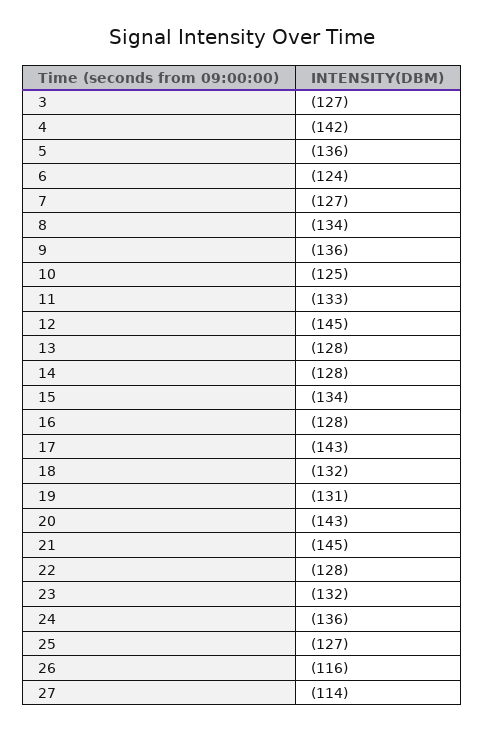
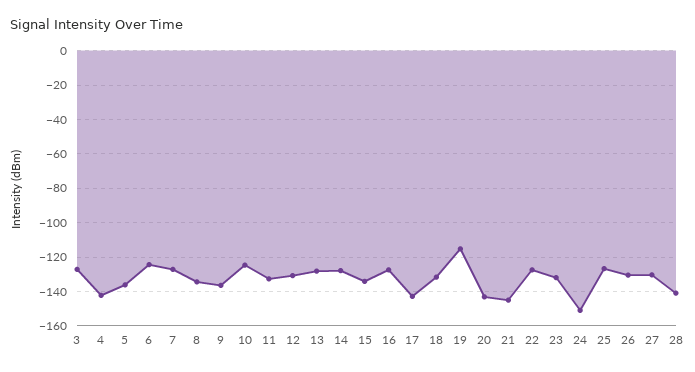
  {
    "3": -127,
    "4": -142,
    "5": -136,
    "6": -124,
    "7": -127,
    "8": -134,
    "9": -136,
    "10": -125,
    "11": -133,
-   "12": -145,
+   "12": -130,
    "13": -128,
    "14": -128,
    "15": -134,
    "16": -128,
    "17": -143,
    "18": -132,
-   "19": -131,
+   "19": -115,
    "20": -143,
    "21": -145,
    "22": -128,
    "23": -132,
-   "24": -136,
+   "24": -150,
    "25": -127,
-   "26": -116,
+   "26": -130,
-   "27": -114
+   "27": -130,
+   "28": -140
  }

